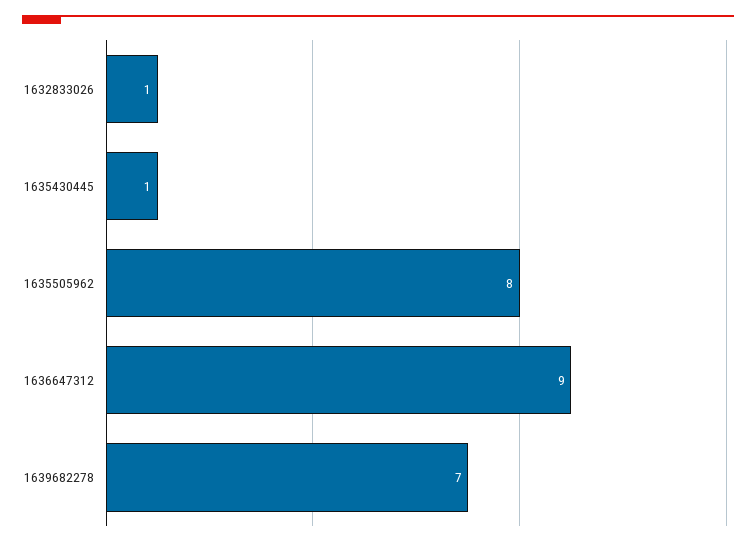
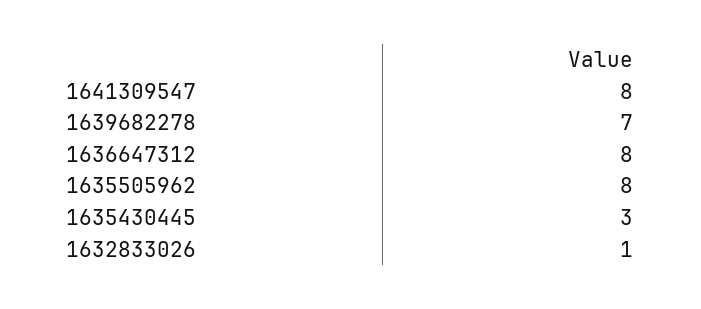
  {
    "1632833026": 1,
-   "1635430445": 1,
+   "1635430445": 3,
    "1635505962": 8,
-   "1636647312": 9,
+   "1636647312": 8,
-   "1639682278": 7
+   "1639682278": 7,
+   "1641309547": 8
  }

